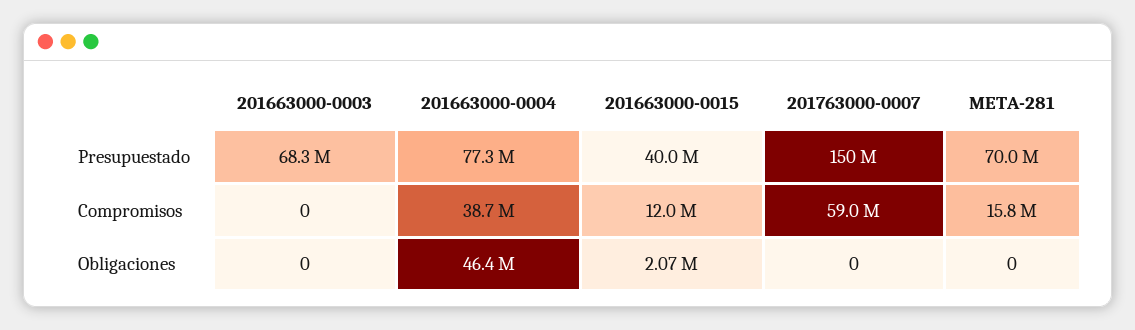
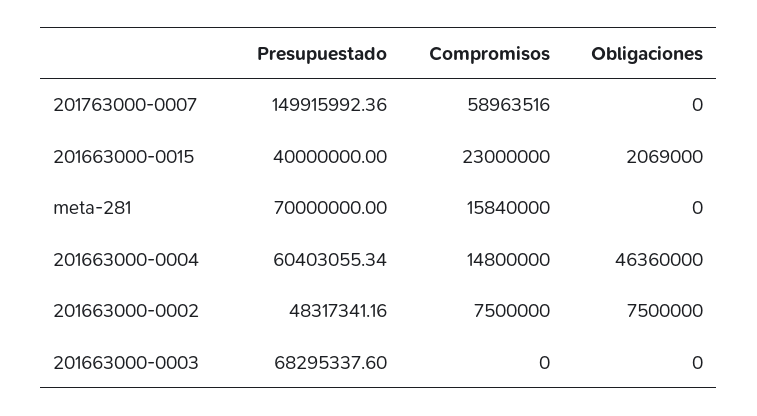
  {
    "201663000-0003": {
      "Presupuestado": 68295337.6,
      "Compromisos": 0,
      "Obligaciones": 0
    },
    "201663000-0004": {
-     "Presupuestado": 77300000,
+     "Presupuestado": 60403055.34,
-     "Compromisos": 38700000,
+     "Compromisos": 14800000,
      "Obligaciones": 46360000
    },
    "201663000-0015": {
      "Presupuestado": 40000000,
-     "Compromisos": 12000000,
+     "Compromisos": 23000000,
      "Obligaciones": 2069000
    },
    "201763000-0007": {
      "Presupuestado": 149915992.36,
      "Compromisos": 58963516,
      "Obligaciones": 0
    },
    "META-281": {
      "Presupuestado": 70000000,
      "Compromisos": 15840000,
      "Obligaciones": 0
-   }
+   },
+   "201663000-0002": {
+     "Presupuestado": 48317341.16,
+     "Compromisos": 7500000,
+     "Obligaciones": 7500000
+   }
  }

